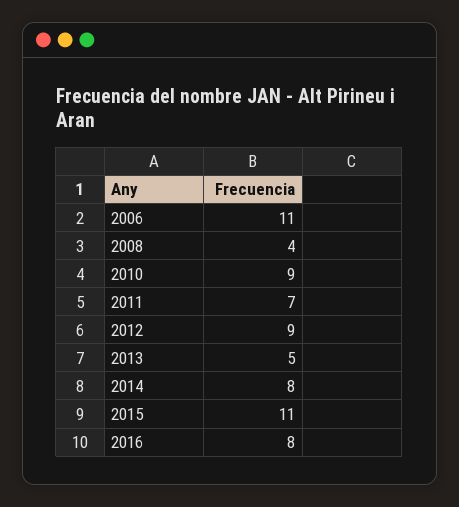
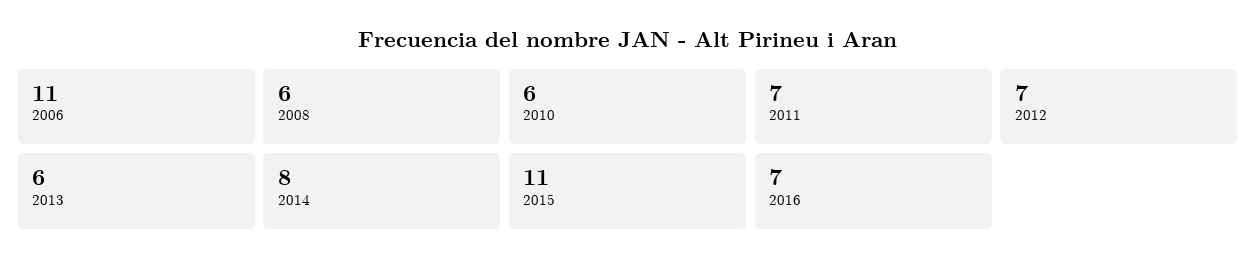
  {
    "2006": 11,
-   "2008": 4,
+   "2008": 6,
-   "2010": 9,
+   "2010": 6,
    "2011": 7,
-   "2012": 9,
+   "2012": 7,
-   "2013": 5,
+   "2013": 6,
    "2014": 8,
    "2015": 11,
-   "2016": 8
+   "2016": 7
  }

